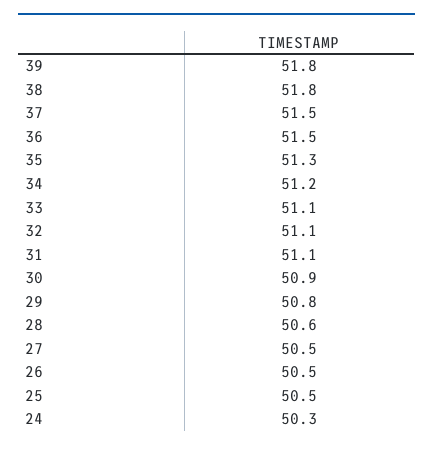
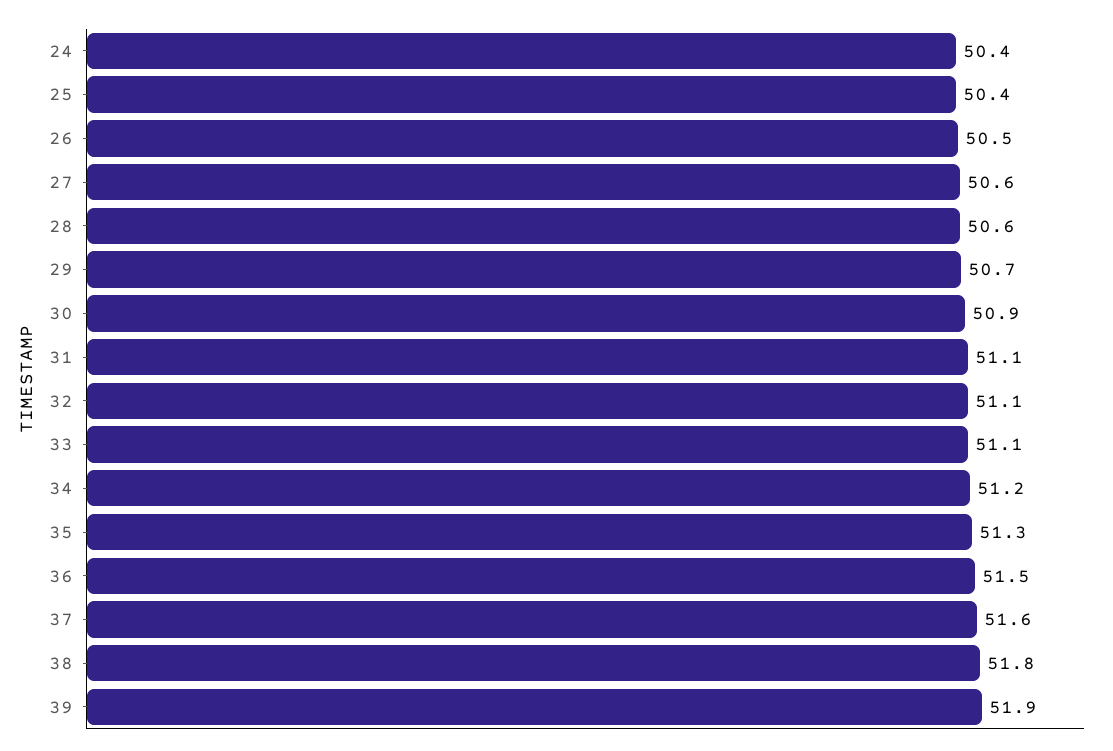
  {
-   "39": 51.8,
+   "39": 51.9,
    "38": 51.8,
-   "37": 51.5,
+   "37": 51.6,
    "36": 51.5,
    "35": 51.3,
    "34": 51.2,
    "33": 51.1,
    "32": 51.1,
    "31": 51.1,
    "30": 50.9,
-   "29": 50.8,
+   "29": 50.7,
    "28": 50.6,
-   "27": 50.5,
+   "27": 50.6,
    "26": 50.5,
-   "25": 50.5,
+   "25": 50.4,
-   "24": 50.3
+   "24": 50.4
  }

